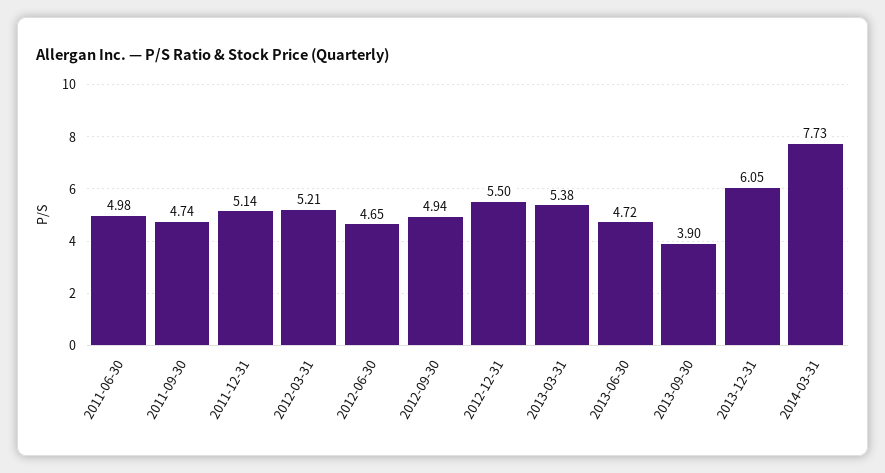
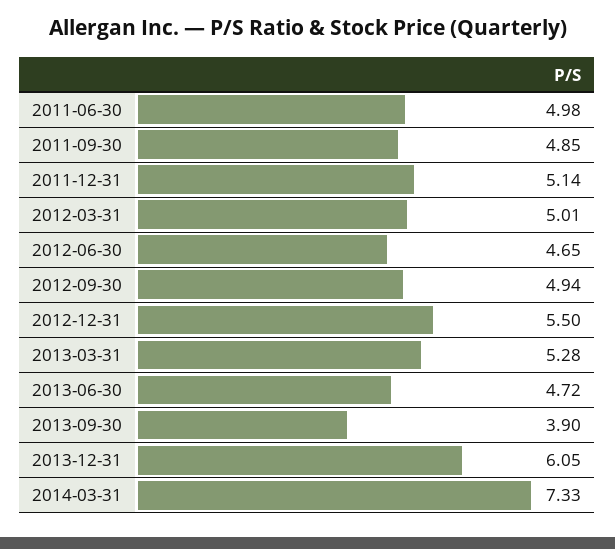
  {
    "2011-06-30": 4.98,
-   "2011-09-30": 4.74,
+   "2011-09-30": 4.85,
    "2011-12-31": 5.14,
-   "2012-03-31": 5.21,
+   "2012-03-31": 5.01,
    "2012-06-30": 4.65,
    "2012-09-30": 4.94,
    "2012-12-31": 5.5,
-   "2013-03-31": 5.38,
+   "2013-03-31": 5.28,
    "2013-06-30": 4.72,
    "2013-09-30": 3.9,
    "2013-12-31": 6.05,
-   "2014-03-31": 7.73
+   "2014-03-31": 7.33
  }

